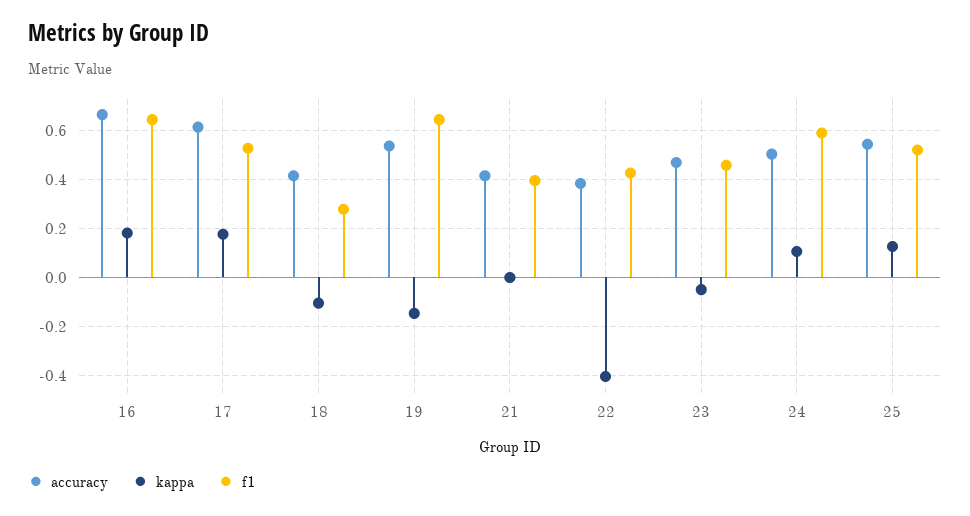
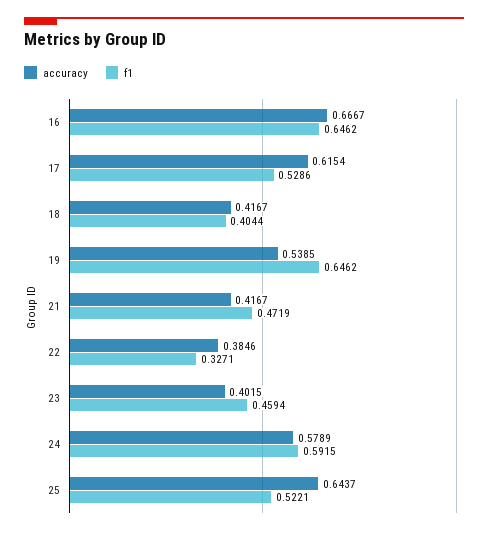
  {
    "accuracy": {
      "16": 0.6667,
      "17": 0.6154,
      "18": 0.4167,
      "19": 0.5385,
      "21": 0.4167,
      "22": 0.3846,
-     "23": 0.475,
+     "23": 0.4015,
-     "24": 0.5,
+     "24": 0.5789,
-     "25": 0.55
+     "25": 0.6437
    },
-   "kappa": {
-     "16": 0.175,
-     "17": 0.175,
-     "18": -0.1,
-     "19": -0.15,
-     "21": 0,
-     "22": -0.4,
-     "23": -0.05,
-     "24": 0.1,
-     "25": 0.125
-   },
    "f1": {
      "16": 0.6462,
      "17": 0.5286,
-     "18": 0.275,
+     "18": 0.4044,
      "19": 0.6462,
-     "21": 0.4,
+     "21": 0.4719,
-     "22": 0.425,
+     "22": 0.3271,
      "23": 0.4594,
      "24": 0.5915,
      "25": 0.5221
    }
  }

